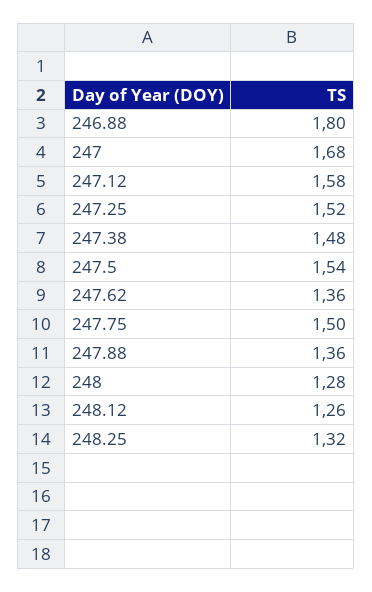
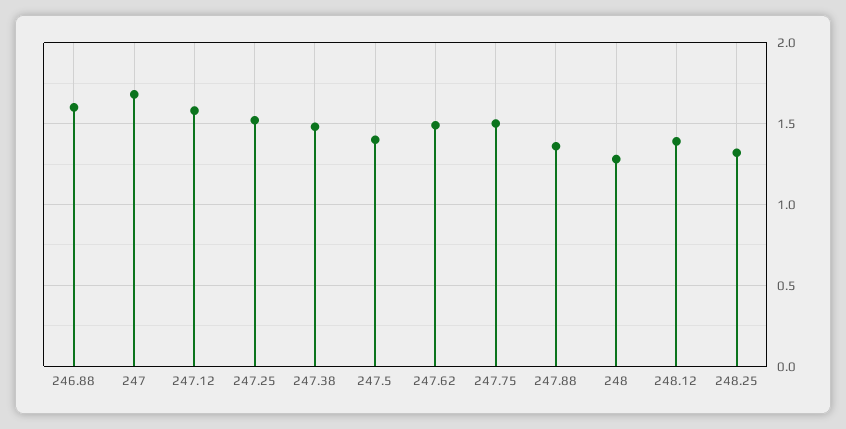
  {
-   "246.88": 1.8,
+   "246.88": 1.6,
    "247": 1.68,
    "247.12": 1.58,
    "247.25": 1.52,
    "247.38": 1.48,
-   "247.5": 1.54,
+   "247.5": 1.4,
-   "247.62": 1.36,
+   "247.62": 1.5,
    "247.75": 1.5,
    "247.88": 1.36,
    "248": 1.28,
-   "248.12": 1.26,
+   "248.12": 1.4,
    "248.25": 1.32
  }

